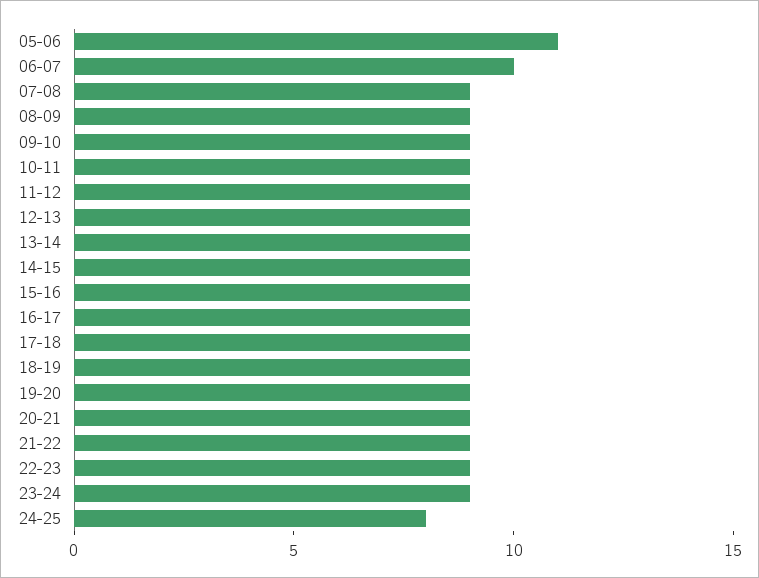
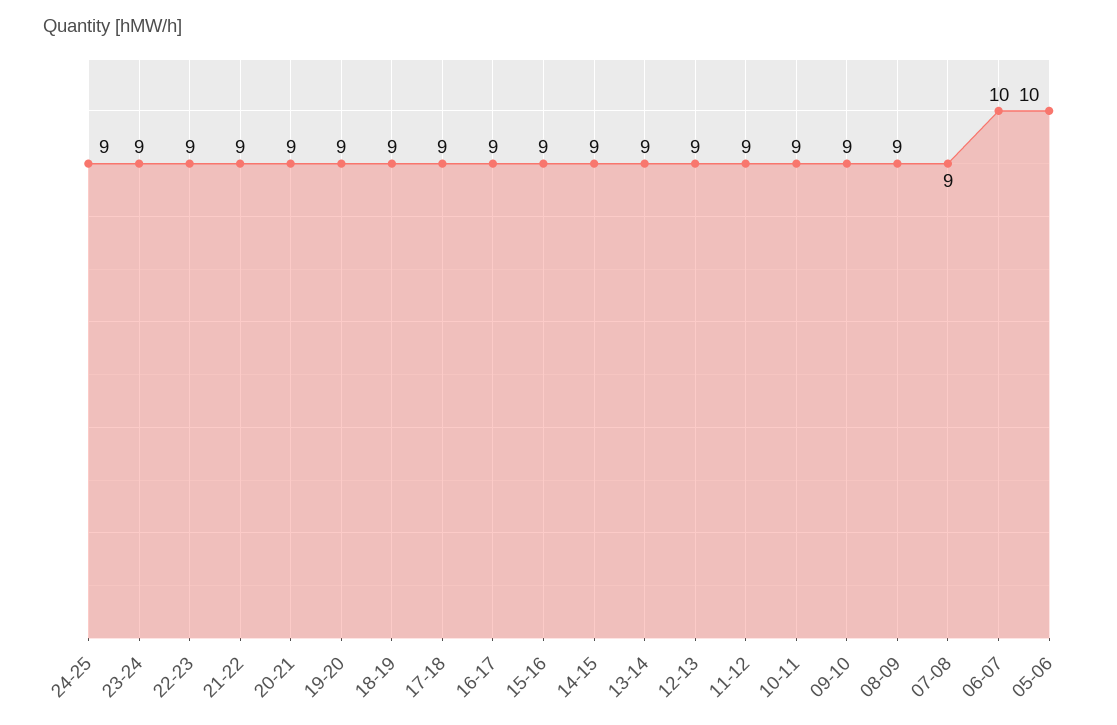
  {
-   "05-06": 11,
+   "05-06": 10,
    "06-07": 10,
    "07-08": 9,
    "08-09": 9,
    "09-10": 9,
    "10-11": 9,
    "11-12": 9,
    "12-13": 9,
    "13-14": 9,
    "14-15": 9,
    "15-16": 9,
    "16-17": 9,
    "17-18": 9,
    "18-19": 9,
    "19-20": 9,
    "20-21": 9,
    "21-22": 9,
    "22-23": 9,
    "23-24": 9,
-   "24-25": 8
+   "24-25": 9
  }

